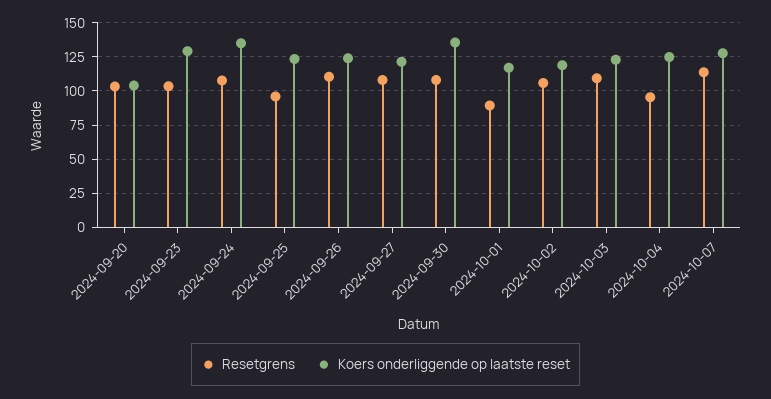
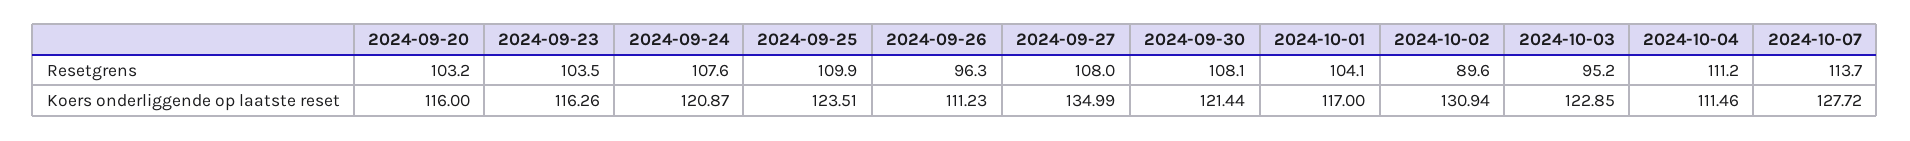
  {
    "Resetgrens": {
      "2024-09-20": 103.2,
      "2024-09-23": 103.5,
      "2024-09-24": 107.6,
-     "2024-09-25": 95,
+     "2024-09-25": 109.9,
-     "2024-09-26": 110,
+     "2024-09-26": 96.3,
      "2024-09-27": 108,
      "2024-09-30": 108.1,
-     "2024-10-01": 90,
+     "2024-10-01": 104.1,
-     "2024-10-02": 105,
+     "2024-10-02": 89.6,
-     "2024-10-03": 110,
+     "2024-10-03": 95.2,
-     "2024-10-04": 95,
+     "2024-10-04": 111.2,
      "2024-10-07": 113.7
    },
    "Koers onderliggende op laatste reset": {
-     "2024-09-20": 105,
+     "2024-09-20": 116,
-     "2024-09-23": 130,
+     "2024-09-23": 116.26,
-     "2024-09-24": 135,
+     "2024-09-24": 120.87,
      "2024-09-25": 123.51,
-     "2024-09-26": 125,
+     "2024-09-26": 111.23,
-     "2024-09-27": 120,
+     "2024-09-27": 134.99,
-     "2024-09-30": 135,
+     "2024-09-30": 121.44,
      "2024-10-01": 117,
-     "2024-10-02": 120,
+     "2024-10-02": 130.94,
      "2024-10-03": 122.85,
-     "2024-10-04": 125,
+     "2024-10-04": 111.46,
      "2024-10-07": 127.72
    }
  }

